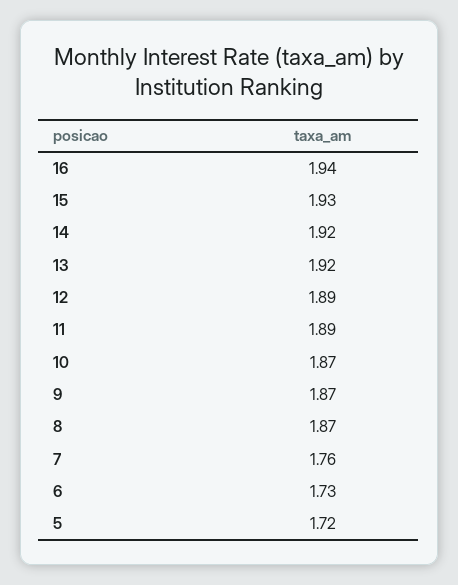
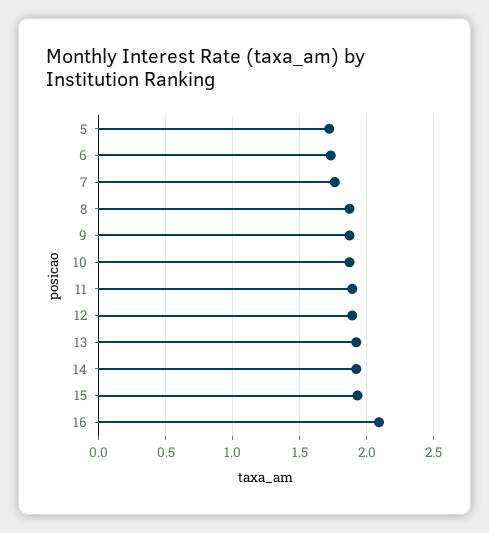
  {
-   "16": 1.94,
+   "16": 2.1,
    "15": 1.93,
    "14": 1.92,
    "13": 1.92,
    "12": 1.89,
    "11": 1.89,
    "10": 1.87,
    "9": 1.87,
    "8": 1.87,
    "7": 1.76,
    "6": 1.73,
    "5": 1.72
  }

